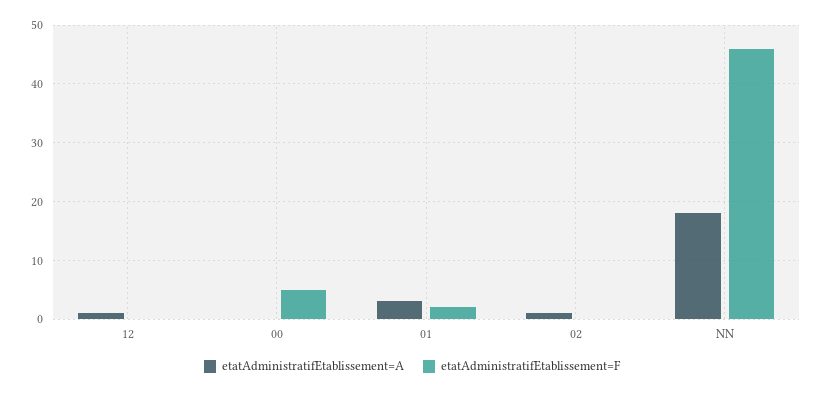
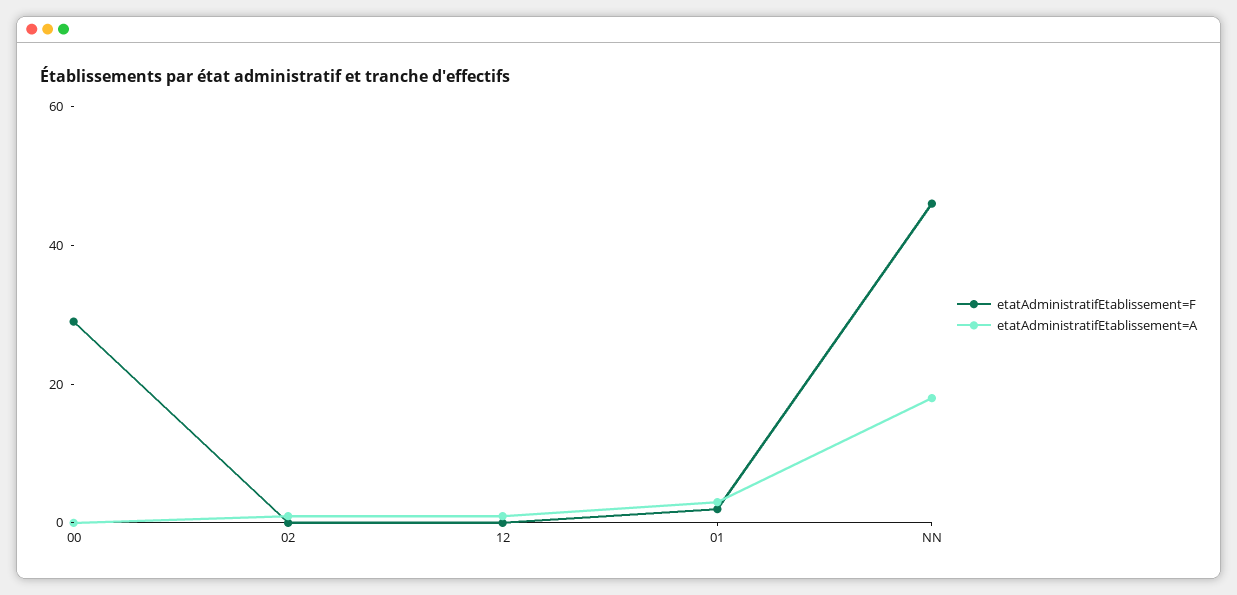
  {
    "etatAdministratifEtablissement=A": {
      "12": 0,
      "00": 0,
      "01": 5,
      "02": 0,
      "NN": 20
    },
    "etatAdministratifEtablissement=F": {
      "12": 0,
-     "00": 5,
+     "00": 30,
      "01": 0,
      "02": 0,
      "NN": 45
    }
  }

